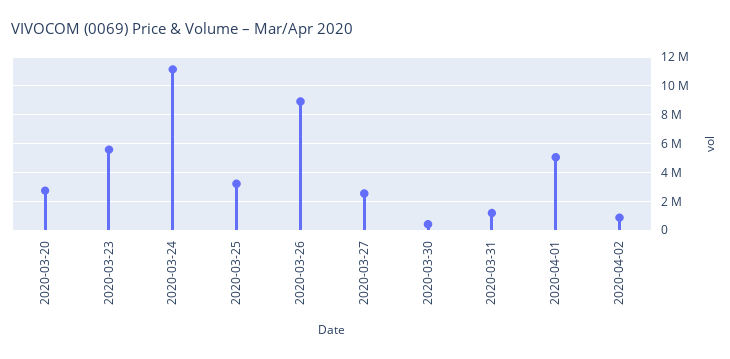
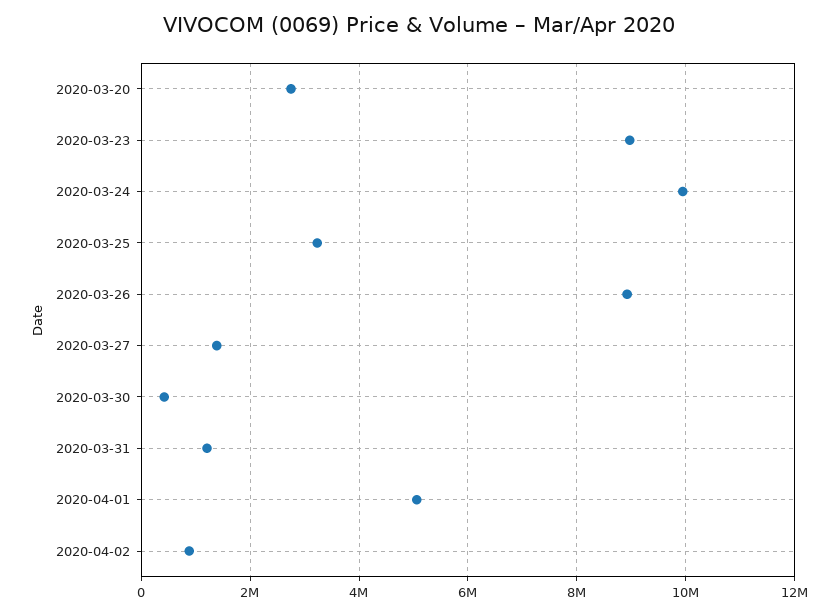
  {
    "2020-03-20": 2800000,
-   "2020-03-23": 5500000,
+   "2020-03-23": 9000000,
-   "2020-03-24": 11000000,
+   "2020-03-24": 10000000,
    "2020-03-25": 3200000,
    "2020-03-26": 9000000,
-   "2020-03-27": 2500000,
+   "2020-03-27": 1400000,
    "2020-03-30": 400000,
    "2020-03-31": 1200000,
    "2020-04-01": 5000000,
    "2020-04-02": 800000
  }

